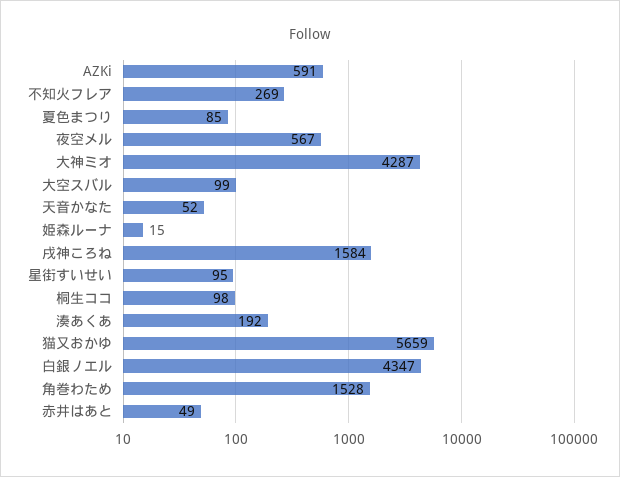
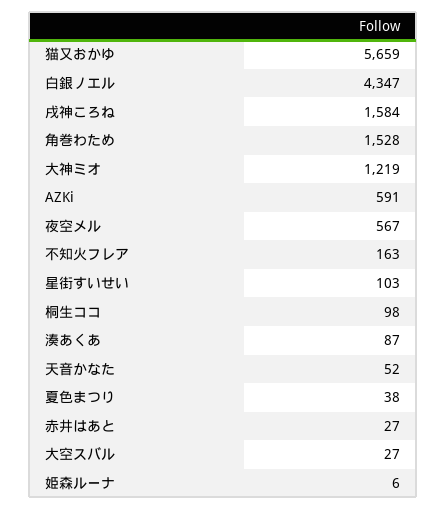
  {
    "AZKi": 591,
-   "不知火フレア": 269,
+   "不知火フレア": 163,
-   "夏色まつり": 85,
+   "夏色まつり": 38,
    "夜空メル": 567,
-   "大神ミオ": 4287,
+   "大神ミオ": 1219,
-   "大空スバル": 99,
+   "大空スバル": 27,
    "天音かなた": 52,
-   "姫森ルーナ": 15,
+   "姫森ルーナ": 6,
    "戌神ころね": 1584,
-   "星街すいせい": 95,
+   "星街すいせい": 103,
    "桐生ココ": 98,
-   "湊あくあ": 192,
+   "湊あくあ": 87,
    "猫又おかゆ": 5659,
    "白銀ノエル": 4347,
    "角巻わため": 1528,
-   "赤井はあと": 49
+   "赤井はあと": 27
  }

